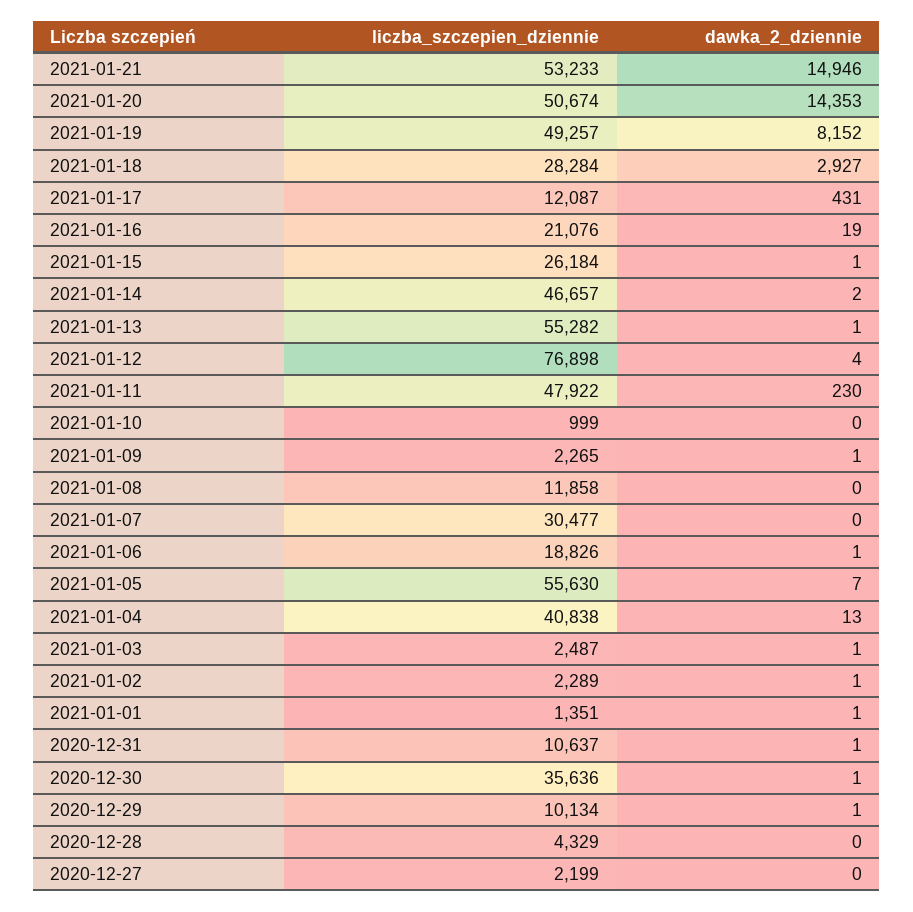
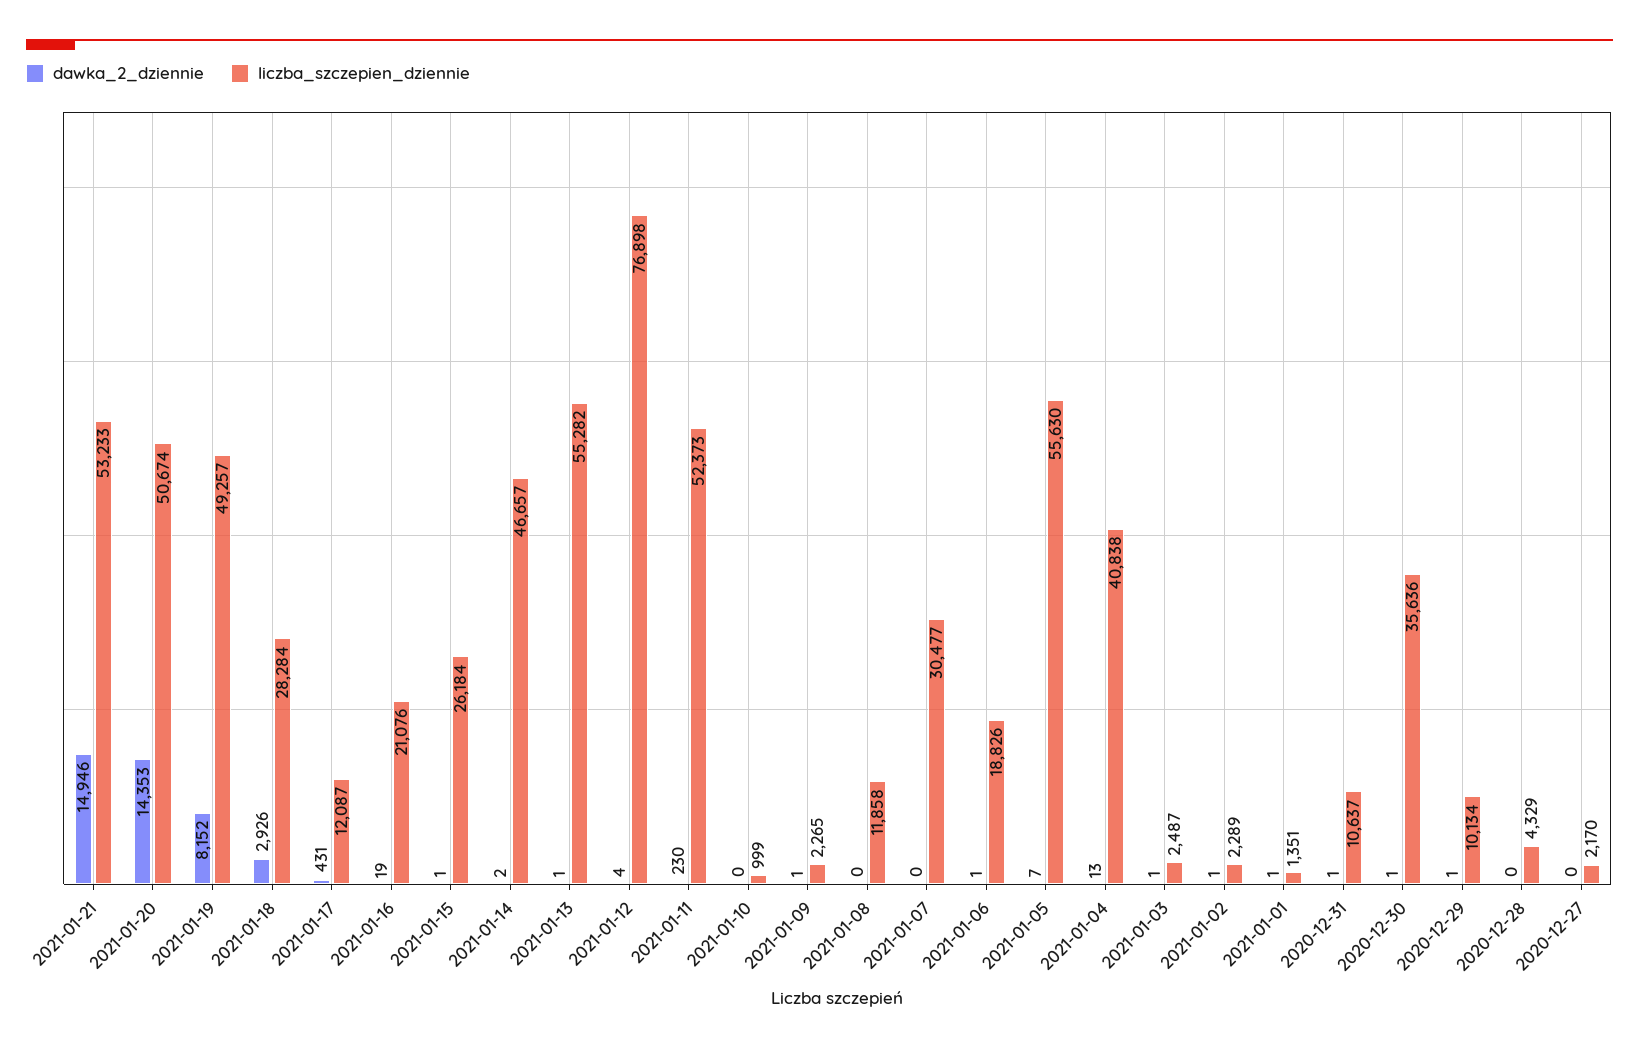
  {
    "liczba_szczepien_dziennie": {
      "2021-01-21": 53233,
      "2021-01-20": 50674,
      "2021-01-19": 49257,
      "2021-01-18": 28284,
      "2021-01-17": 12087,
      "2021-01-16": 21076,
      "2021-01-15": 26184,
      "2021-01-14": 46657,
      "2021-01-13": 55282,
      "2021-01-12": 76898,
-     "2021-01-11": 47922,
+     "2021-01-11": 52373,
      "2021-01-10": 999,
      "2021-01-09": 2265,
      "2021-01-08": 11858,
      "2021-01-07": 30477,
      "2021-01-06": 18826,
      "2021-01-05": 55630,
      "2021-01-04": 40838,
      "2021-01-03": 2487,
      "2021-01-02": 2289,
      "2021-01-01": 1351,
      "2020-12-31": 10637,
      "2020-12-30": 35636,
      "2020-12-29": 10134,
      "2020-12-28": 4329,
-     "2020-12-27": 2199
+     "2020-12-27": 2170
    },
    "dawka_2_dziennie": {
      "2021-01-21": 14946,
      "2021-01-20": 14353,
      "2021-01-19": 8152,
-     "2021-01-18": 2927,
+     "2021-01-18": 2926,
      "2021-01-17": 431,
      "2021-01-16": 19,
      "2021-01-15": 1,
      "2021-01-14": 2,
      "2021-01-13": 1,
      "2021-01-12": 4,
      "2021-01-11": 230,
      "2021-01-10": 0,
      "2021-01-09": 1,
      "2021-01-08": 0,
      "2021-01-07": 0,
      "2021-01-06": 1,
      "2021-01-05": 7,
      "2021-01-04": 13,
      "2021-01-03": 1,
      "2021-01-02": 1,
      "2021-01-01": 1,
      "2020-12-31": 1,
      "2020-12-30": 1,
      "2020-12-29": 1,
      "2020-12-28": 0,
      "2020-12-27": 0
    }
  }

